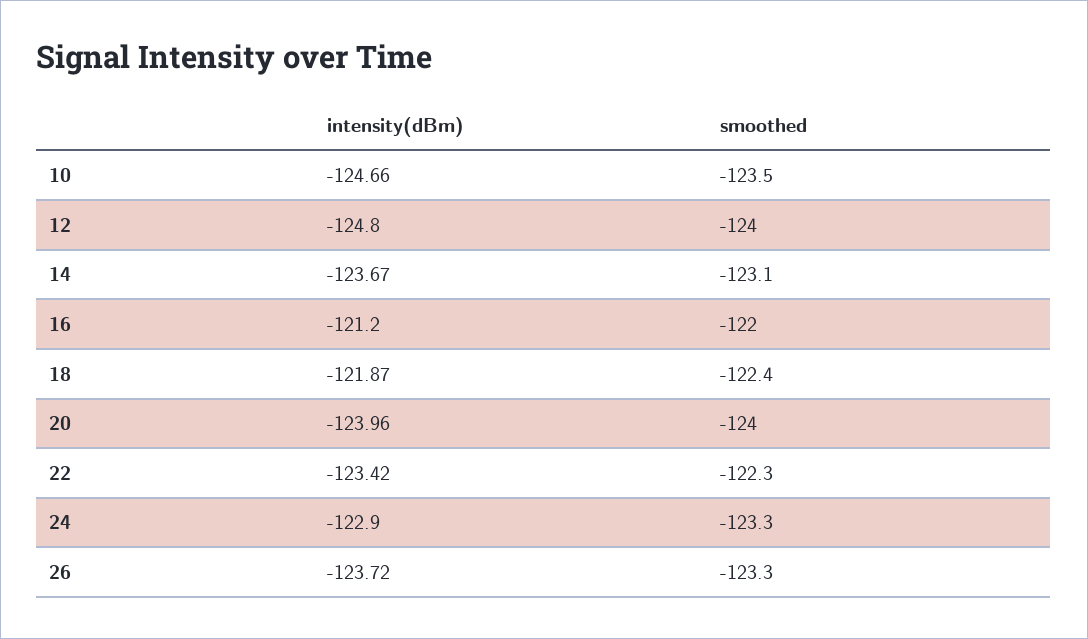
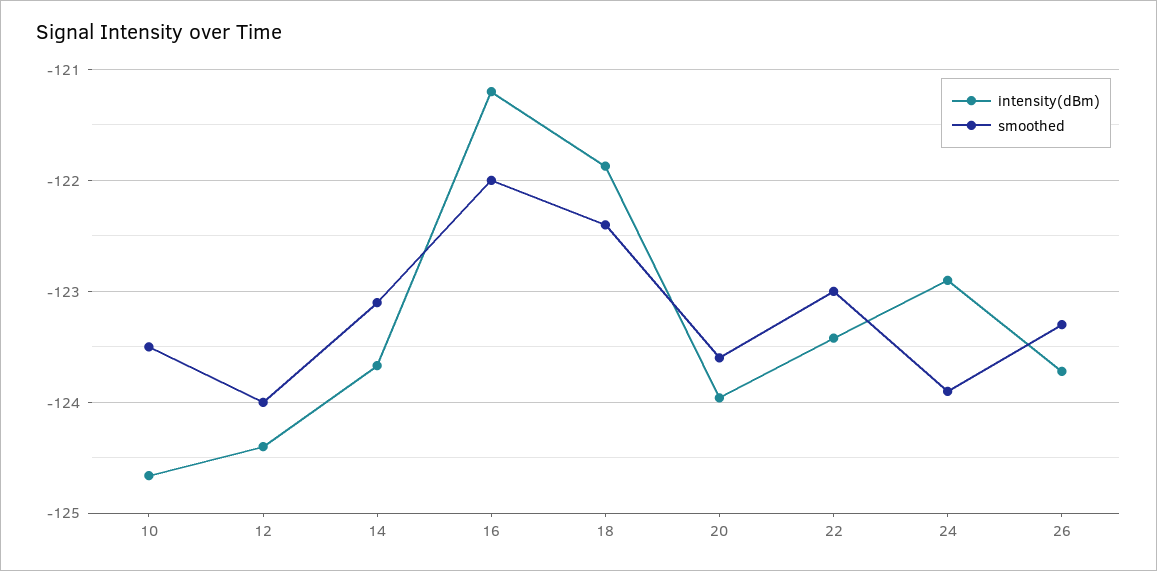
  {
    "intensity(dBm)": {
      "10": -124.66,
-     "12": -124.8,
+     "12": -124.4,
      "14": -123.67,
      "16": -121.2,
      "18": -121.87,
      "20": -123.96,
      "22": -123.42,
      "24": -122.9,
      "26": -123.72
    },
    "smoothed": {
      "10": -123.5,
      "12": -124,
      "14": -123.1,
      "16": -122,
      "18": -122.4,
-     "20": -124,
+     "20": -123.6,
-     "22": -122.3,
+     "22": -123,
-     "24": -123.3,
+     "24": -123.9,
      "26": -123.3
    }
  }

